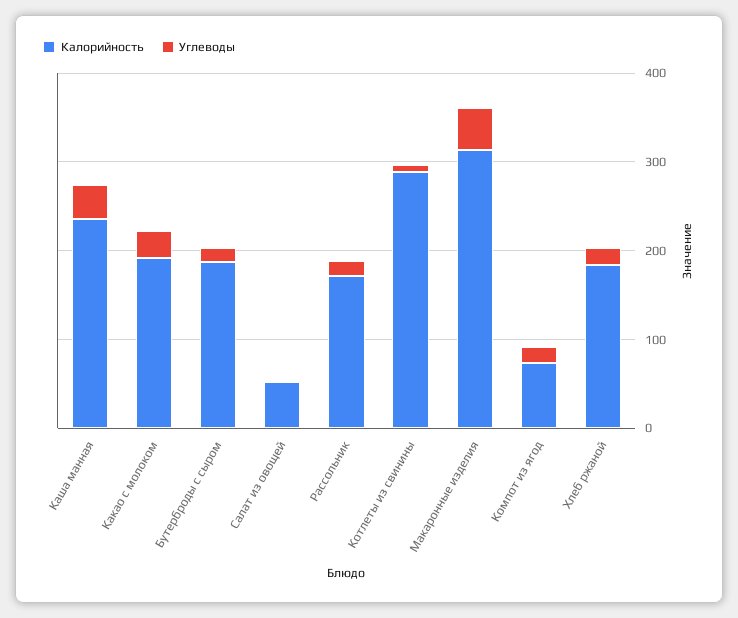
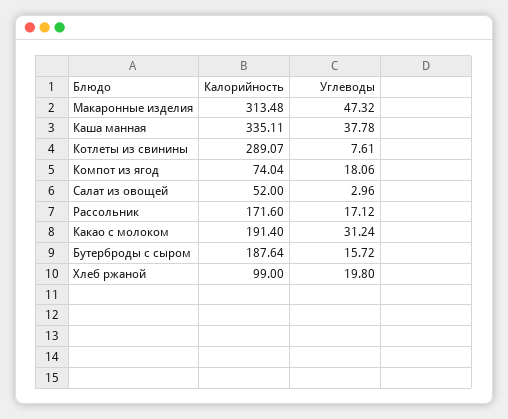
  {
    "Калорийность": {
-     "Каша манная": 240,
+     "Каша манная": 335.11,
      "Какао с молоком": 191.4,
      "Бутерброды с сыром": 187.64,
      "Салат из овощей": 52,
      "Рассольник": 171.6,
      "Котлеты из свинины": 289.07,
      "Макаронные изделия": 313.48,
      "Компот из ягод": 74.04,
-     "Хлеб ржаной": 180
+     "Хлеб ржаной": 99
    },
    "Углеводы": {
      "Каша манная": 37.78,
      "Какао с молоком": 31.24,
      "Бутерброды с сыром": 15.72,
      "Салат из овощей": 2.96,
      "Рассольник": 17.12,
      "Котлеты из свинины": 7.61,
      "Макаронные изделия": 47.32,
      "Компот из ягод": 18.06,
      "Хлеб ржаной": 19.8
    }
  }

